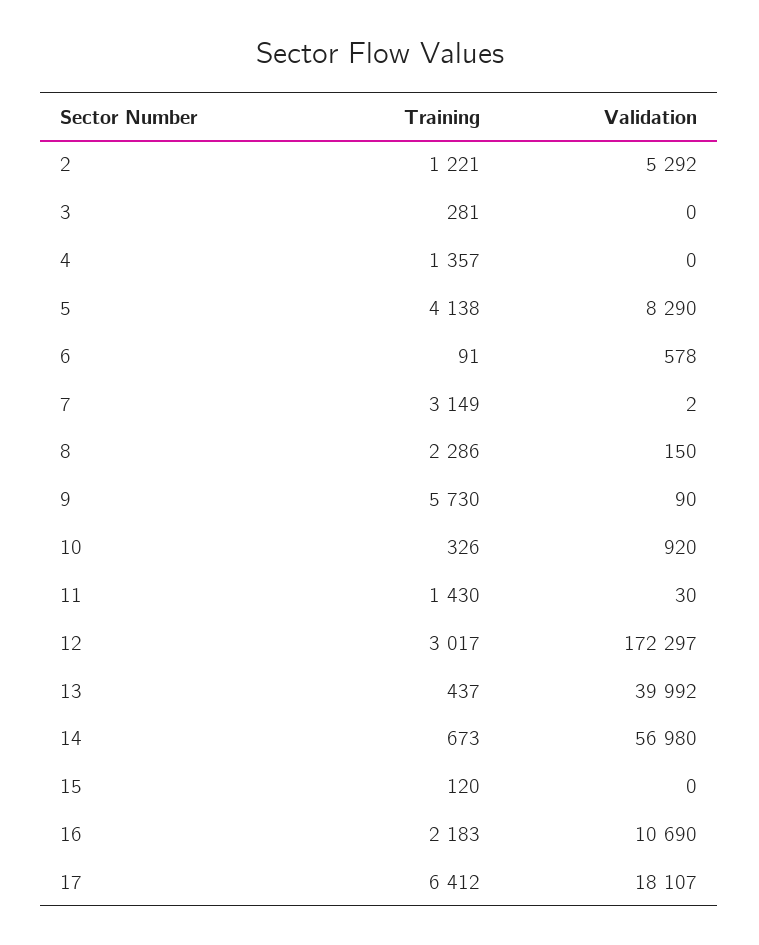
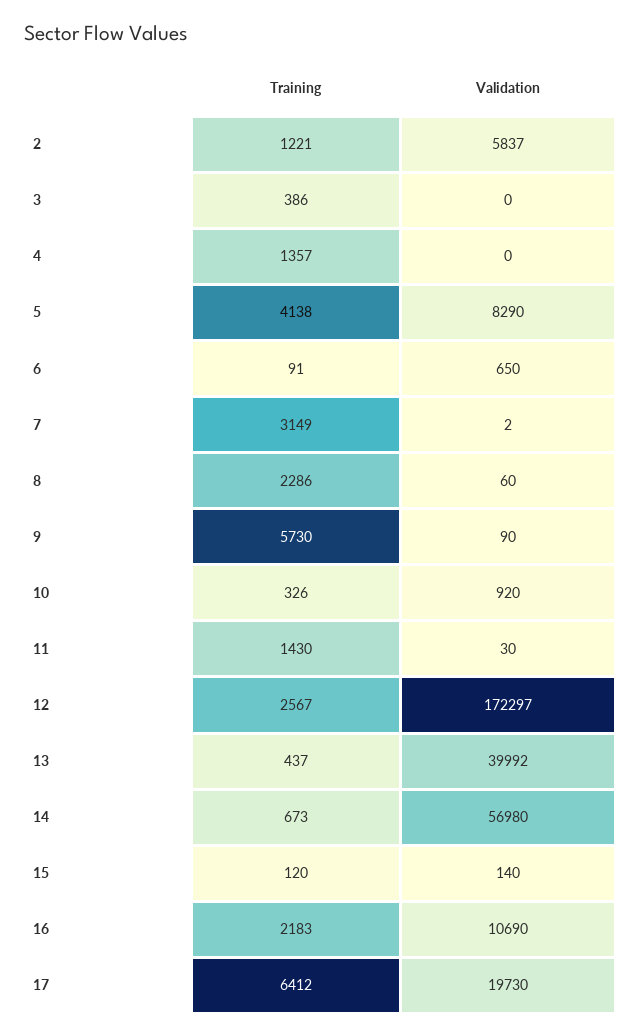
  {
    "Training": {
      "2": 1221,
-     "3": 281,
+     "3": 386,
      "4": 1357,
      "5": 4138,
      "6": 91,
      "7": 3149,
      "8": 2286,
      "9": 5730,
      "10": 326,
      "11": 1430,
-     "12": 3017,
+     "12": 2567,
      "13": 437,
      "14": 673,
      "15": 120,
      "16": 2183,
      "17": 6412
    },
    "Validation": {
-     "2": 5292,
+     "2": 5837,
      "3": 0,
      "4": 0,
      "5": 8290,
-     "6": 578,
+     "6": 650,
      "7": 2,
-     "8": 150,
+     "8": 60,
      "9": 90,
      "10": 920,
      "11": 30,
      "12": 172297,
      "13": 39992,
      "14": 56980,
-     "15": 0,
+     "15": 140,
      "16": 10690,
-     "17": 18107
+     "17": 19730
    }
  }

